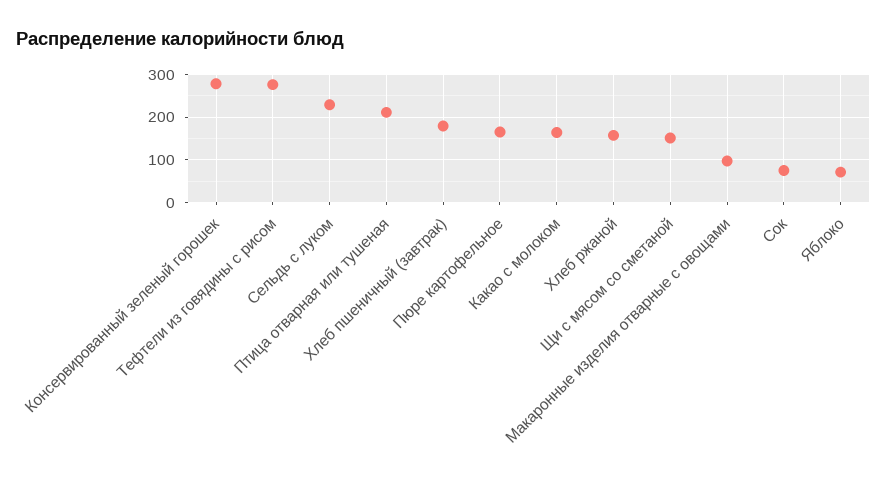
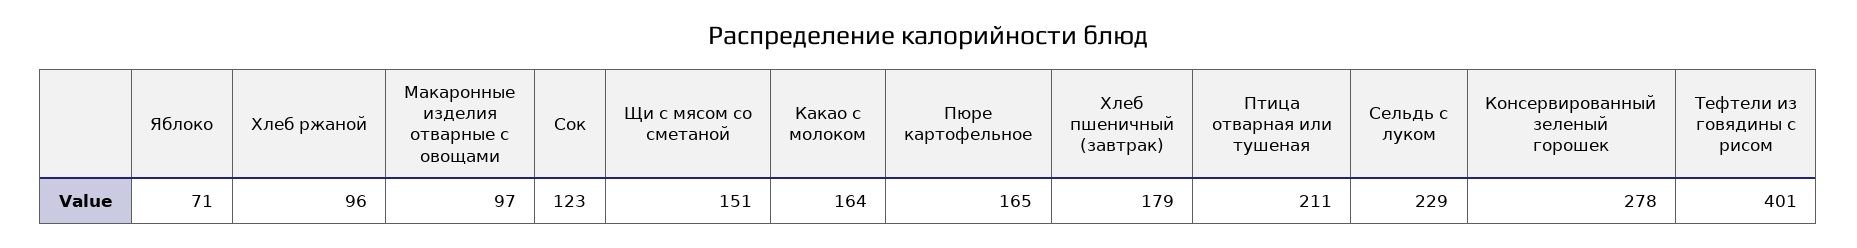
  {
    "Консервированный зеленый горошек": 278,
-   "Тефтели из говядины с рисом": 280,
+   "Тефтели из говядины с рисом": 401,
    "Сельдь с луком": 229,
    "Птица отварная или тушеная": 211,
    "Хлеб пшеничный (завтрак)": 179,
    "Пюре картофельное": 165,
    "Какао с молоком": 164,
-   "Хлеб ржаной": 160,
+   "Хлеб ржаной": 96,
    "Щи с мясом со сметаной": 151,
    "Макаронные изделия отварные с овощами": 97,
-   "Сок": 80,
+   "Сок": 123,
    "Яблоко": 71
  }

